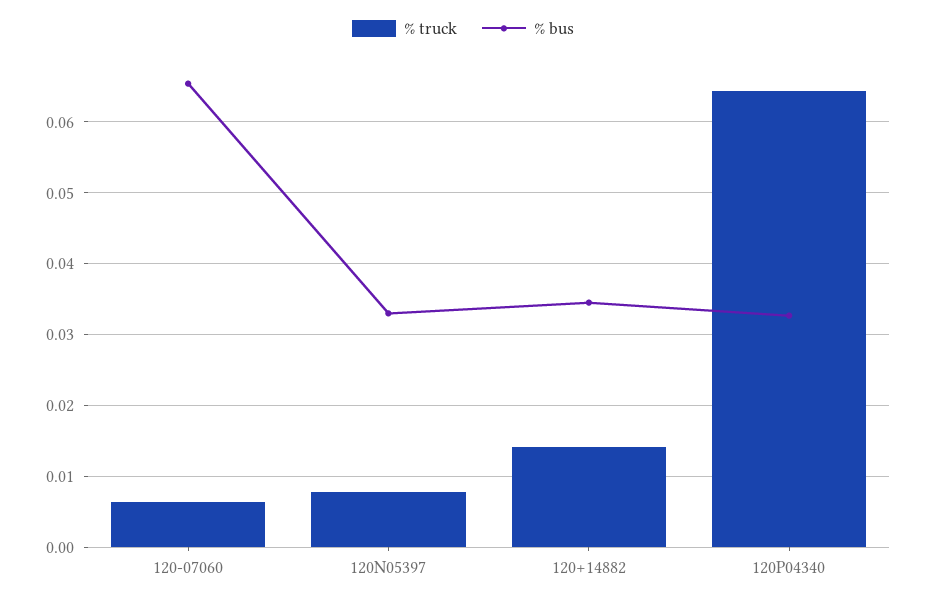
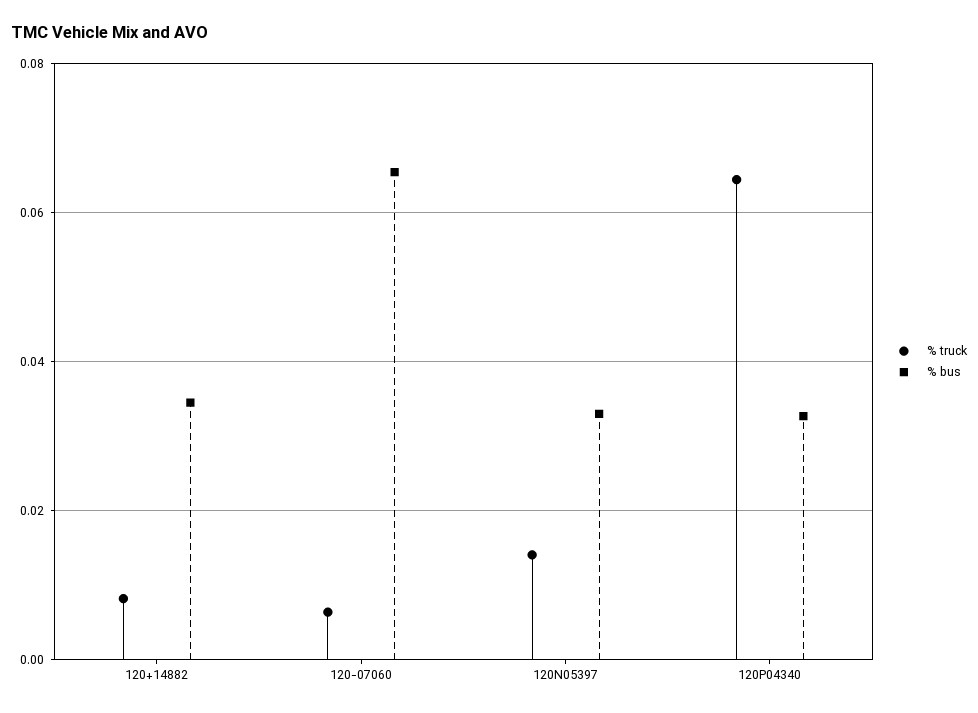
  {
    "% truck": {
      "120-07060": 0.006,
-     "120N05397": 0.008,
+     "120N05397": 0.014,
-     "120+14882": 0.014,
+     "120+14882": 0.008,
      "120P04340": 0.064
    },
    "% bus": {
      "120-07060": 0.065,
      "120N05397": 0.033,
      "120+14882": 0.035,
      "120P04340": 0.033
    }
  }

